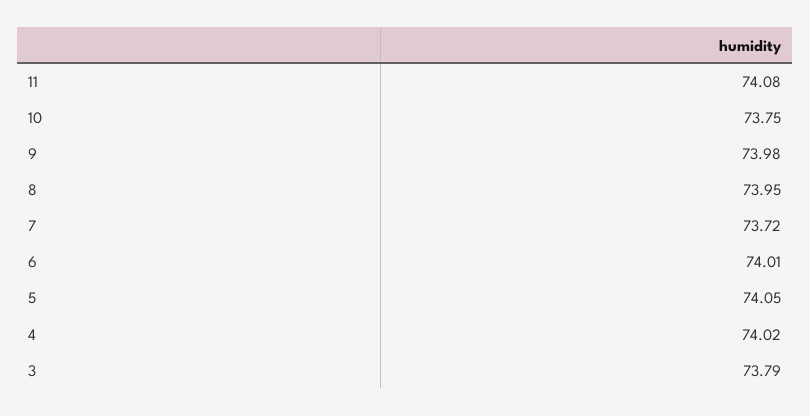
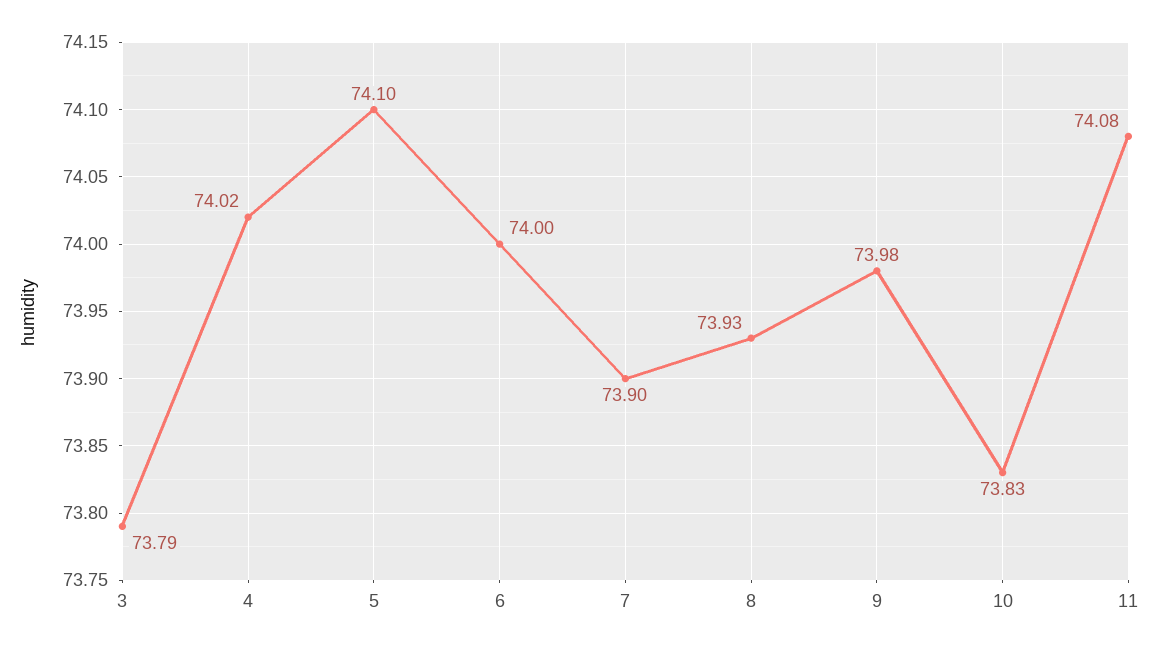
  {
    "11": 74.08,
-   "10": 73.75,
+   "10": 73.83,
    "9": 73.98,
-   "8": 73.95,
+   "8": 73.93,
-   "7": 73.72,
+   "7": 73.9,
-   "6": 74.01,
+   "6": 74,
-   "5": 74.05,
+   "5": 74.1,
    "4": 74.02,
    "3": 73.79
  }

